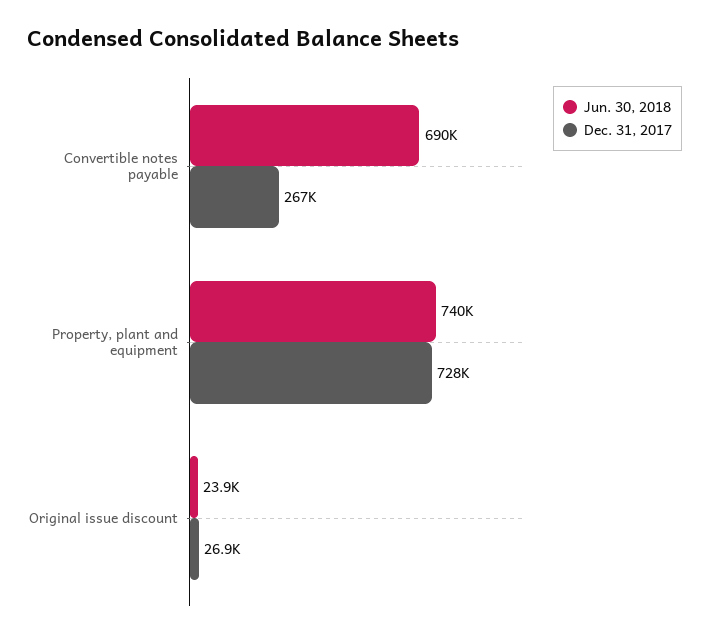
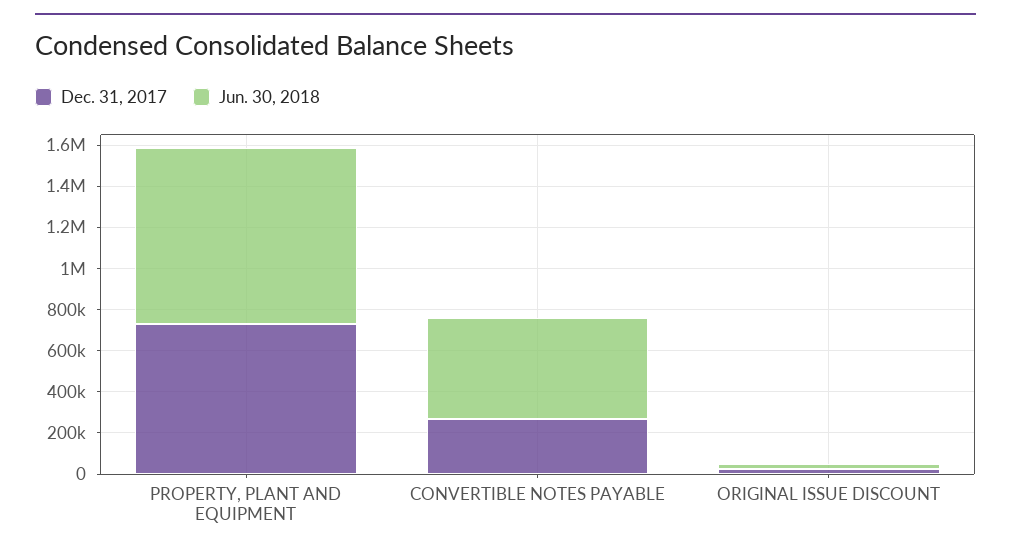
  {
    "Jun. 30, 2018": {
-     "Convertible notes payable": 690000,
+     "Convertible notes payable": 500000,
-     "Property, plant and equipment": 740000,
+     "Property, plant and equipment": 850000,
      "Original issue discount": 23900
    },
    "Dec. 31, 2017": {
      "Convertible notes payable": 267000,
      "Property, plant and equipment": 728000,
      "Original issue discount": 26900
    }
  }

